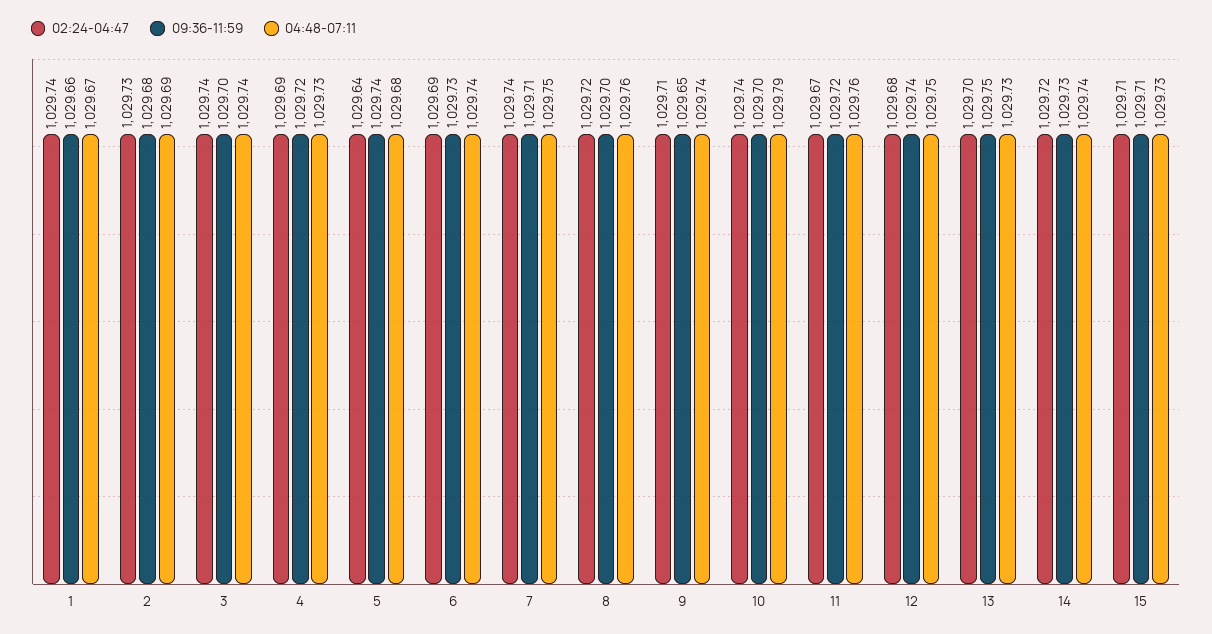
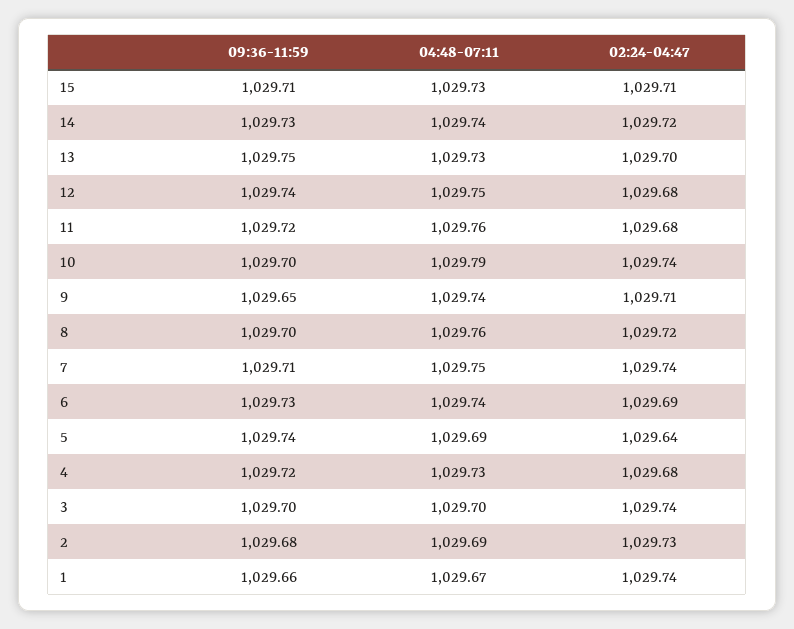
  {
    "02:24-04:47": {
      "1": 1029.74,
      "2": 1029.73,
      "3": 1029.74,
-     "4": 1029.69,
+     "4": 1029.68,
      "5": 1029.64,
      "6": 1029.69,
      "7": 1029.74,
      "8": 1029.72,
      "9": 1029.71,
      "10": 1029.74,
-     "11": 1029.67,
+     "11": 1029.68,
      "12": 1029.68,
      "13": 1029.7,
      "14": 1029.72,
      "15": 1029.71
    },
    "09:36-11:59": {
      "1": 1029.66,
      "2": 1029.68,
      "3": 1029.7,
      "4": 1029.72,
      "5": 1029.74,
      "6": 1029.73,
      "7": 1029.71,
      "8": 1029.7,
      "9": 1029.65,
      "10": 1029.7,
      "11": 1029.72,
      "12": 1029.74,
      "13": 1029.75,
      "14": 1029.73,
      "15": 1029.71
    },
    "04:48-07:11": {
      "1": 1029.67,
      "2": 1029.69,
-     "3": 1029.74,
+     "3": 1029.7,
      "4": 1029.73,
-     "5": 1029.68,
+     "5": 1029.69,
      "6": 1029.74,
      "7": 1029.75,
      "8": 1029.76,
      "9": 1029.74,
      "10": 1029.79,
      "11": 1029.76,
      "12": 1029.75,
      "13": 1029.73,
      "14": 1029.74,
      "15": 1029.73
    }
  }

